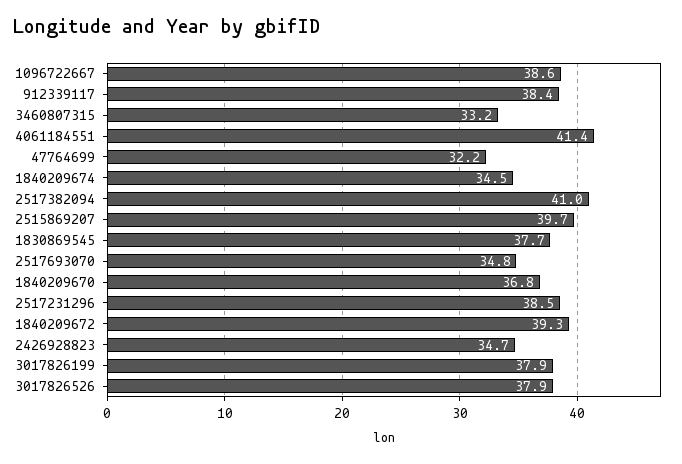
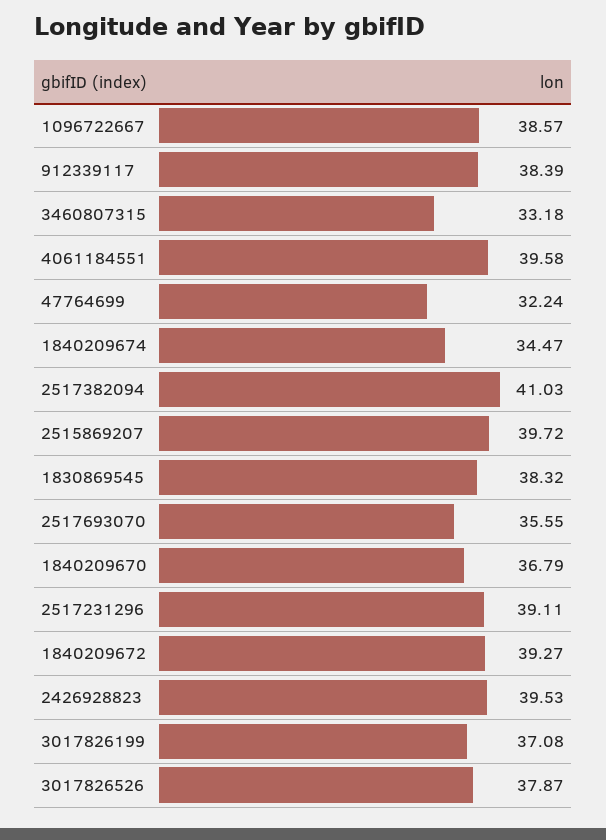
  {
    "1096722667": 38.57,
    "912339117": 38.39,
    "3460807315": 33.18,
-   "4061184551": 41.4,
+   "4061184551": 39.58,
    "47764699": 32.24,
    "1840209674": 34.47,
    "2517382094": 41.03,
    "2515869207": 39.72,
-   "1830869545": 37.7,
+   "1830869545": 38.32,
-   "2517693070": 34.8,
+   "2517693070": 35.55,
    "1840209670": 36.79,
-   "2517231296": 38.5,
+   "2517231296": 39.11,
    "1840209672": 39.27,
-   "2426928823": 34.7,
+   "2426928823": 39.53,
-   "3017826199": 37.9,
+   "3017826199": 37.08,
    "3017826526": 37.87
  }

